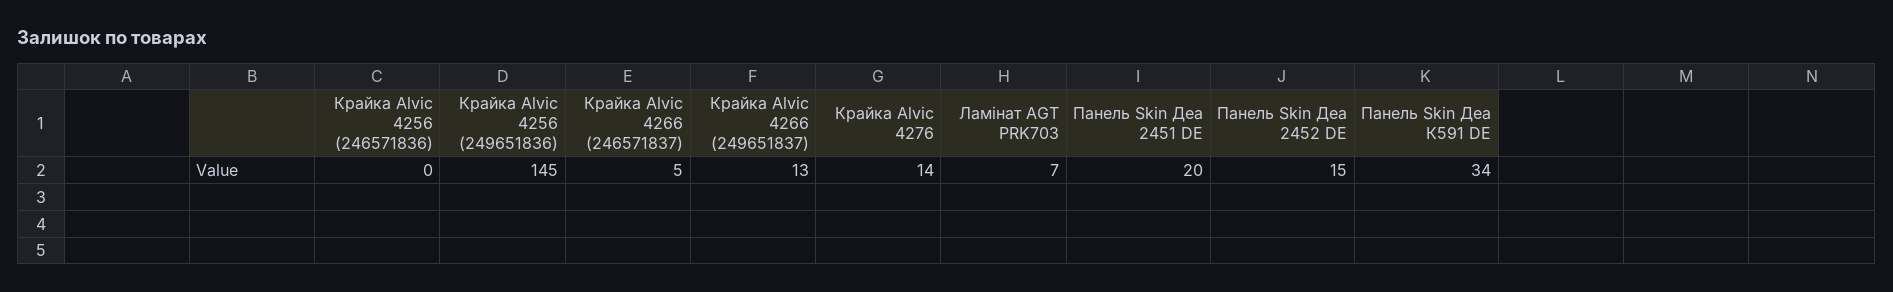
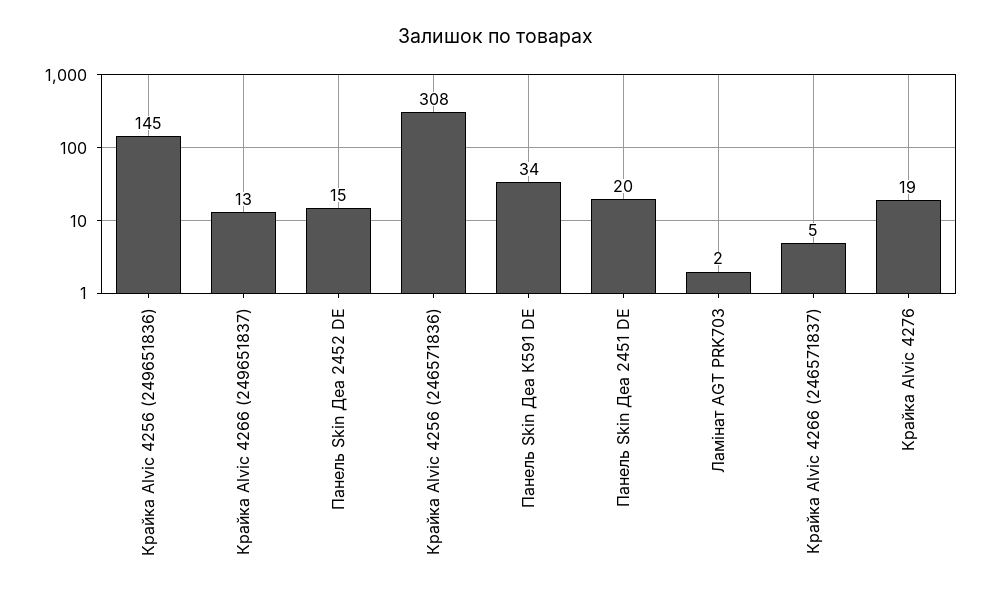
  {
-   "Крайка Alvic 4256 (246571836)": 0,
+   "Крайка Alvic 4256 (246571836)": 308,
    "Крайка Alvic 4256 (249651836)": 145,
    "Крайка Alvic 4266 (246571837)": 5,
    "Крайка Alvic 4266 (249651837)": 13,
-   "Крайка Alvic 4276": 14,
+   "Крайка Alvic 4276": 19,
-   "Ламінат AGT PRK703": 7,
+   "Ламінат AGT PRK703": 2,
    "Панель Skin Деа 2451 DE": 20,
    "Панель Skin Деа 2452 DE": 15,
    "Панель Skin Деа К591 DE": 34
  }

